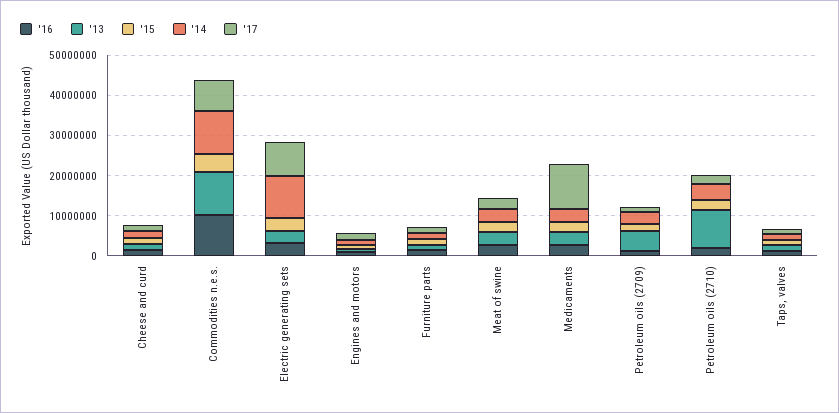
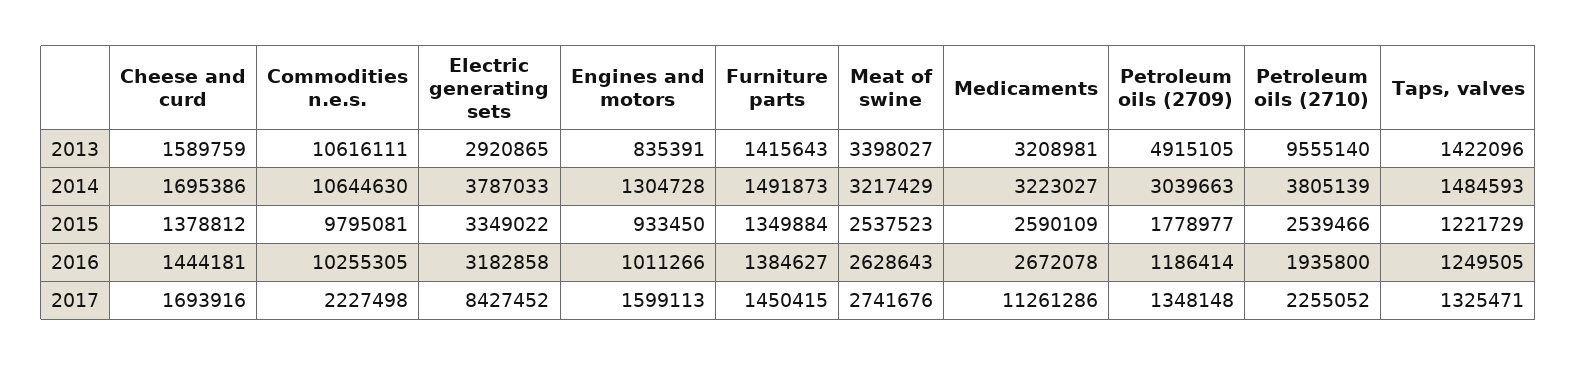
  {
    "'16": {
      "Cheese and curd": 1444181,
      "Commodities n.e.s.": 10255305,
      "Electric generating sets": 3182858,
      "Engines and motors": 1011266,
      "Furniture parts": 1384627,
      "Meat of swine": 2628643,
      "Medicaments": 2672078,
      "Petroleum oils (2709)": 1186414,
      "Petroleum oils (2710)": 1935800,
      "Taps, valves": 1249505
    },
    "'13": {
      "Cheese and curd": 1589759,
      "Commodities n.e.s.": 10616111,
      "Electric generating sets": 2920865,
      "Engines and motors": 835391,
      "Furniture parts": 1415643,
      "Meat of swine": 3398027,
      "Medicaments": 3208981,
      "Petroleum oils (2709)": 4915105,
      "Petroleum oils (2710)": 9555140,
      "Taps, valves": 1422096
    },
    "'15": {
      "Cheese and curd": 1378812,
-     "Commodities n.e.s.": 4000000,
+     "Commodities n.e.s.": 9795081,
      "Electric generating sets": 3349022,
      "Engines and motors": 933450,
      "Furniture parts": 1349884,
      "Meat of swine": 2537523,
      "Medicaments": 2590109,
      "Petroleum oils (2709)": 1778977,
      "Petroleum oils (2710)": 2539466,
      "Taps, valves": 1221729
    },
    "'14": {
      "Cheese and curd": 1695386,
      "Commodities n.e.s.": 10644630,
-     "Electric generating sets": 10000000,
+     "Electric generating sets": 3787033,
      "Engines and motors": 1304728,
      "Furniture parts": 1491873,
      "Meat of swine": 3217429,
      "Medicaments": 3223027,
      "Petroleum oils (2709)": 3039663,
      "Petroleum oils (2710)": 3805139,
      "Taps, valves": 1484593
    },
    "'17": {
      "Cheese and curd": 1693916,
-     "Commodities n.e.s.": 8000000,
+     "Commodities n.e.s.": 2227498,
      "Electric generating sets": 8427452,
      "Engines and motors": 1599113,
      "Furniture parts": 1450415,
      "Meat of swine": 2741676,
      "Medicaments": 11261286,
      "Petroleum oils (2709)": 1348148,
      "Petroleum oils (2710)": 2255052,
      "Taps, valves": 1325471
    }
  }

